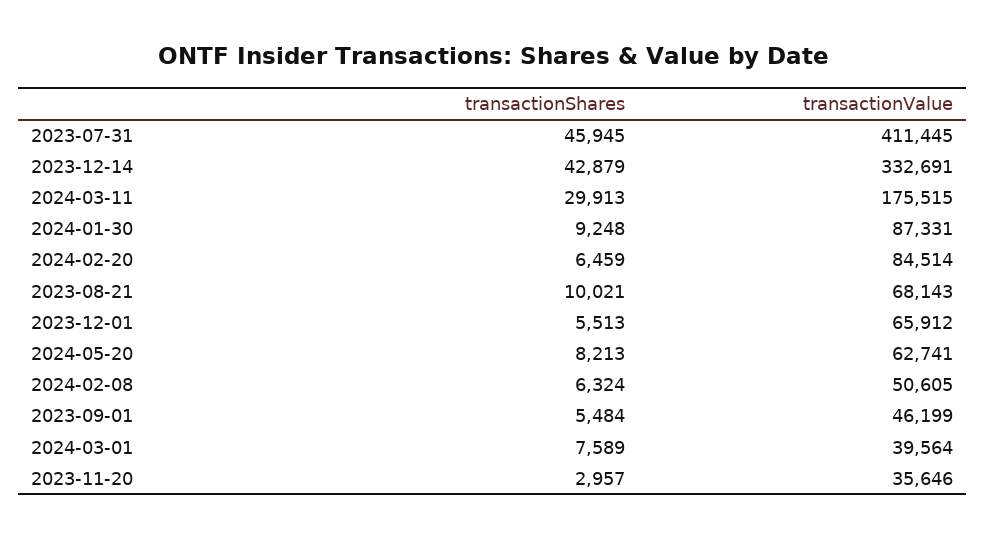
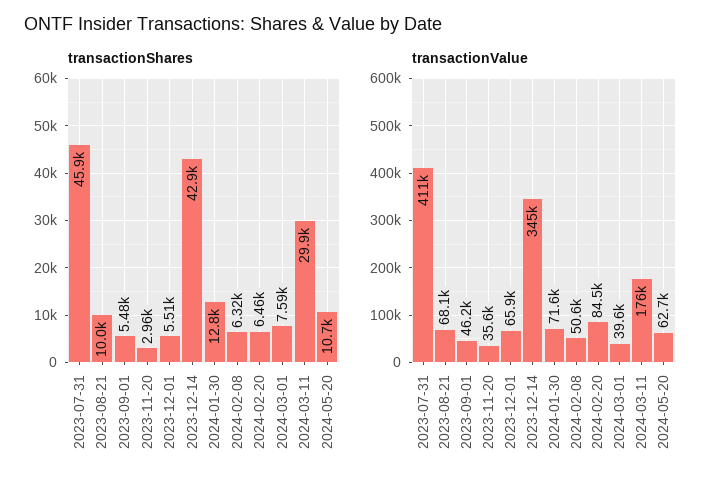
  {
    "transactionShares": {
      "2023-07-31": 45945,
      "2023-12-14": 42879,
      "2024-03-11": 29913,
-     "2024-01-30": 9248,
+     "2024-01-30": 12800,
      "2024-02-20": 6459,
      "2023-08-21": 10021,
      "2023-12-01": 5513,
-     "2024-05-20": 8213,
+     "2024-05-20": 10700,
      "2024-02-08": 6324,
      "2023-09-01": 5484,
      "2024-03-01": 7589,
      "2023-11-20": 2957
    },
    "transactionValue": {
      "2023-07-31": 411445,
-     "2023-12-14": 332691,
+     "2023-12-14": 345000,
      "2024-03-11": 175515,
-     "2024-01-30": 87331,
+     "2024-01-30": 71600,
      "2024-02-20": 84514,
      "2023-08-21": 68143,
      "2023-12-01": 65912,
      "2024-05-20": 62741,
      "2024-02-08": 50605,
      "2023-09-01": 46199,
      "2024-03-01": 39564,
      "2023-11-20": 35646
    }
  }

